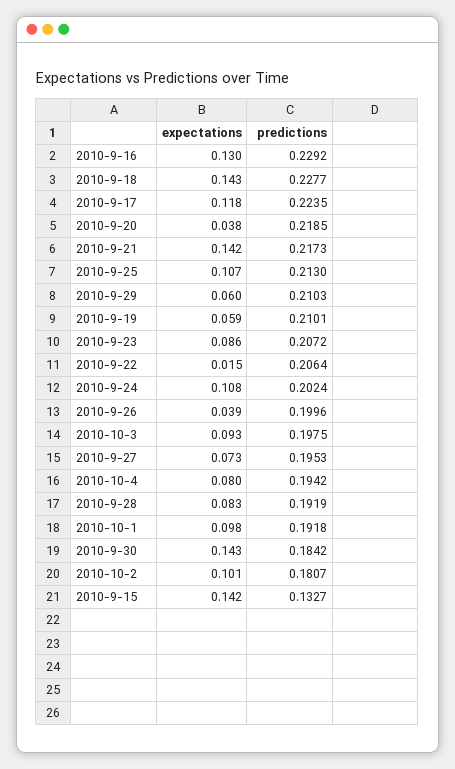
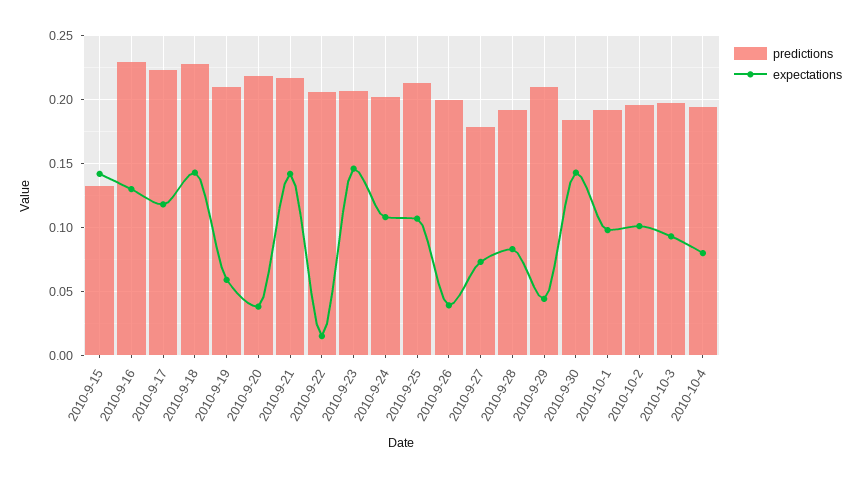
  {
    "expectations": {
      "2010-9-16": 0.13,
      "2010-9-18": 0.143,
      "2010-9-17": 0.118,
      "2010-9-20": 0.038,
      "2010-9-21": 0.142,
      "2010-9-25": 0.107,
-     "2010-9-29": 0.06,
+     "2010-9-29": 0.045,
      "2010-9-19": 0.059,
-     "2010-9-23": 0.086,
+     "2010-9-23": 0.145,
      "2010-9-22": 0.015,
      "2010-9-24": 0.108,
      "2010-9-26": 0.039,
      "2010-10-3": 0.093,
      "2010-9-27": 0.073,
      "2010-10-4": 0.08,
      "2010-9-28": 0.083,
      "2010-10-1": 0.098,
      "2010-9-30": 0.143,
      "2010-10-2": 0.101,
      "2010-9-15": 0.142
    },
    "predictions": {
      "2010-9-16": 0.2292,
      "2010-9-18": 0.2277,
      "2010-9-17": 0.2235,
      "2010-9-20": 0.2185,
      "2010-9-21": 0.2173,
      "2010-9-25": 0.213,
      "2010-9-29": 0.2103,
      "2010-9-19": 0.2101,
      "2010-9-23": 0.2072,
      "2010-9-22": 0.2064,
      "2010-9-24": 0.2024,
      "2010-9-26": 0.1996,
      "2010-10-3": 0.1975,
-     "2010-9-27": 0.1953,
+     "2010-9-27": 0.18,
      "2010-10-4": 0.1942,
      "2010-9-28": 0.1919,
      "2010-10-1": 0.1918,
      "2010-9-30": 0.1842,
-     "2010-10-2": 0.1807,
+     "2010-10-2": 0.195,
      "2010-9-15": 0.1327
    }
  }

